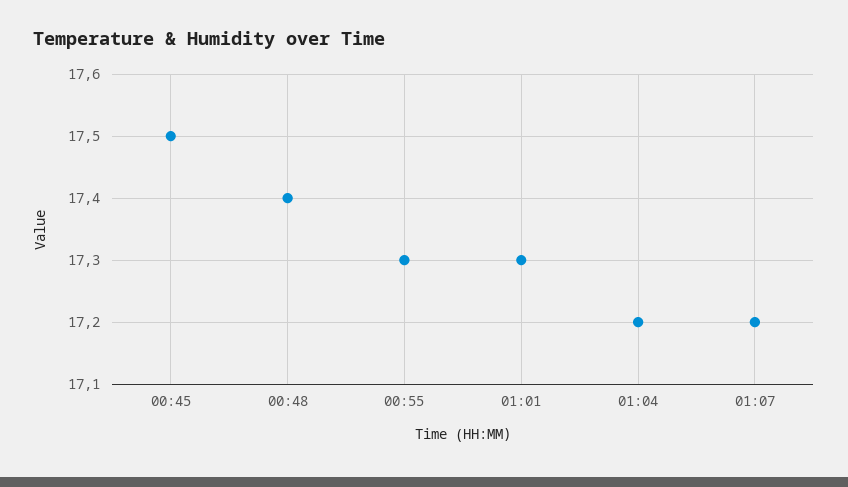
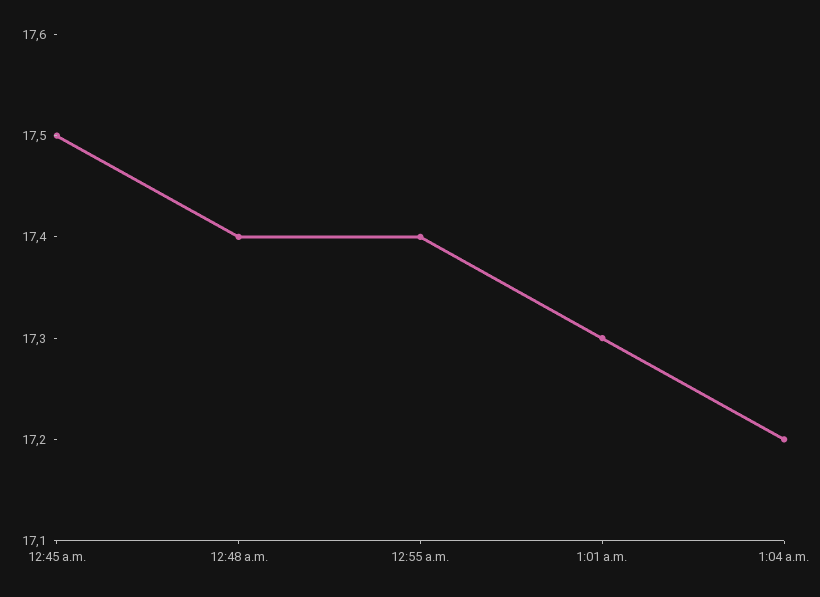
  {
    "00:45": 17.5,
    "00:48": 17.4,
-   "00:55": 17.3,
+   "00:55": 17.4,
    "01:01": 17.3,
-   "01:04": 17.2,
+   "01:04": 17.2
-   "01:07": 17.2
  }

